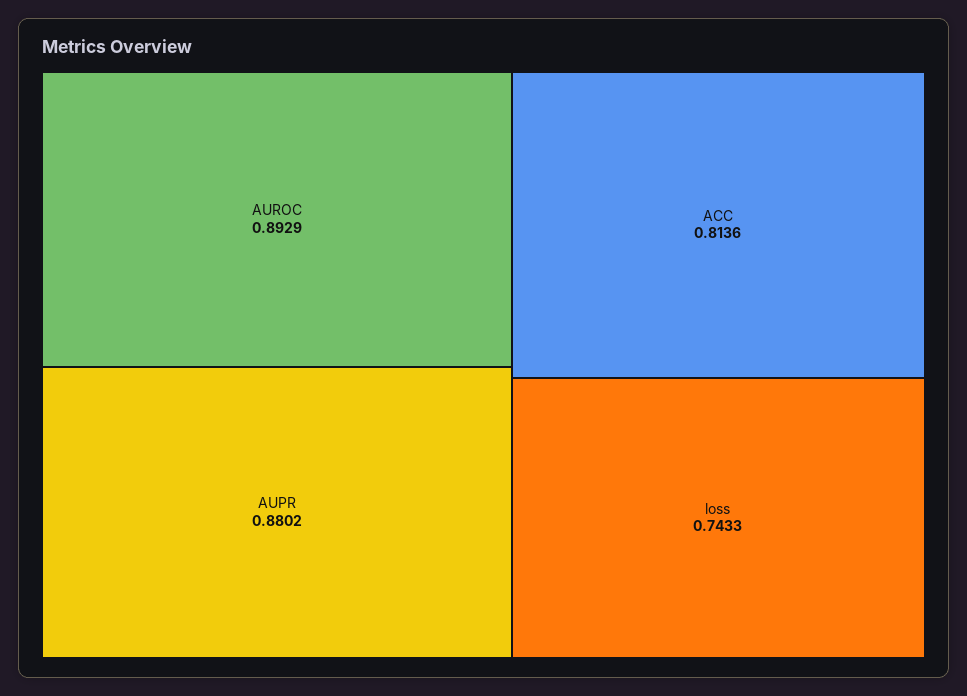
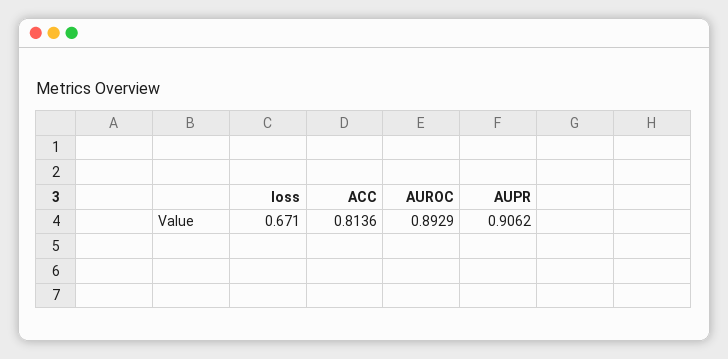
  {
    "AUROC": 0.8929,
-   "AUPR": 0.8802,
+   "AUPR": 0.9062,
    "ACC": 0.8136,
-   "loss": 0.7433
+   "loss": 0.671
  }

